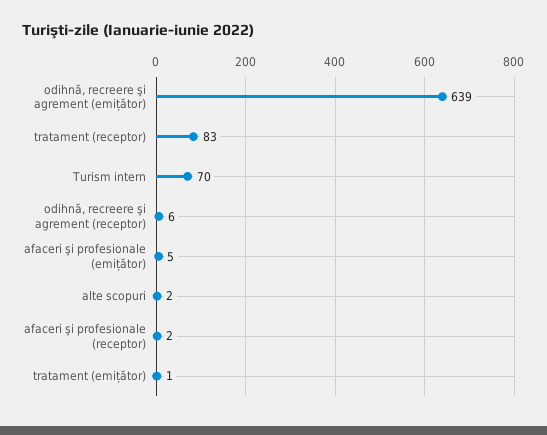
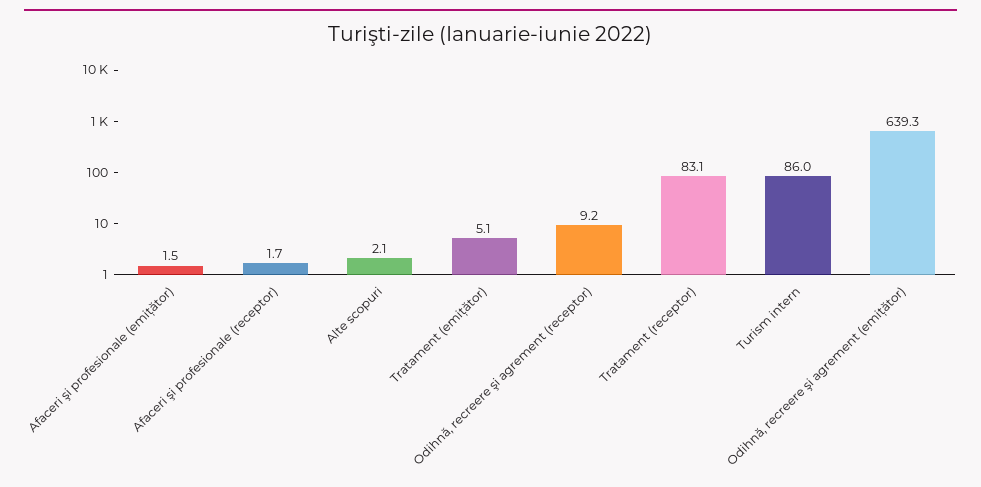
  {
    "odihnă, recreere şi agrement (emițător)": 639.3,
    "tratament (receptor)": 83.1,
-   "Turism intern": 70,
+   "Turism intern": 86,
-   "odihnă, recreere şi agrement (receptor)": 6,
+   "odihnă, recreere şi agrement (receptor)": 9.2,
-   "afaceri şi profesionale (emițător)": 5,
+   "afaceri şi profesionale (emițător)": 1.5,
    "alte scopuri": 2.1,
    "afaceri şi profesionale (receptor)": 1.7,
-   "tratament (emițător)": 1
+   "tratament (emițător)": 5.1
  }

